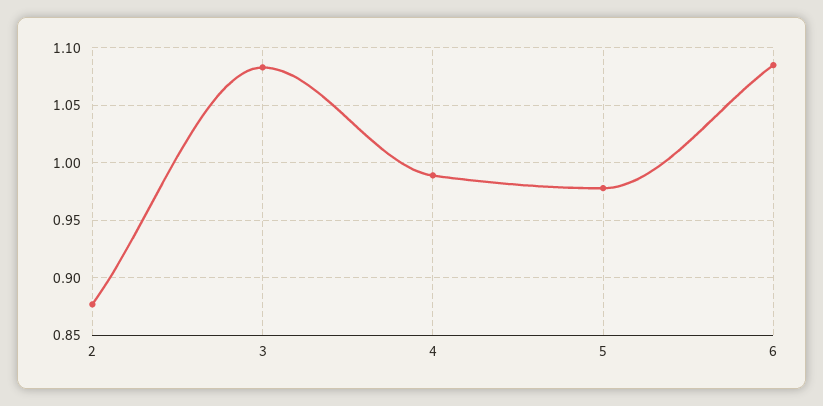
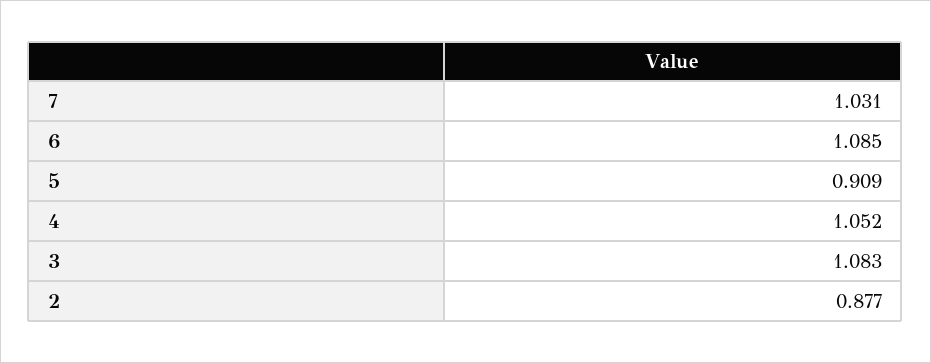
  {
    "2": 0.877,
    "3": 1.083,
-   "4": 0.99,
+   "4": 1.052,
-   "5": 0.98,
+   "5": 0.909,
-   "6": 1.085
+   "6": 1.085,
+   "7": 1.031
  }

